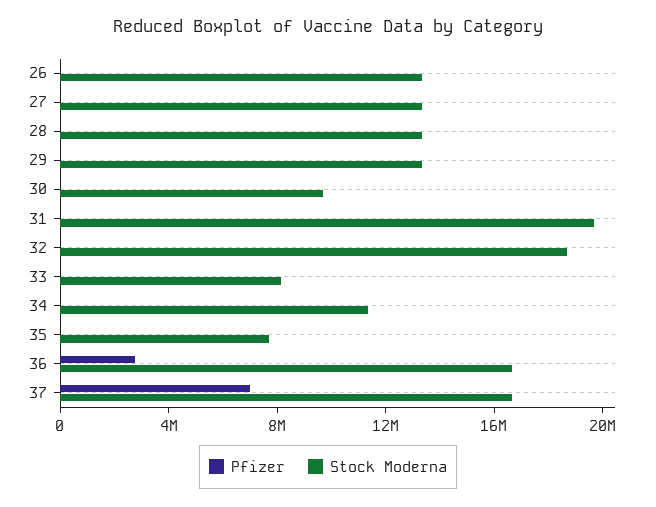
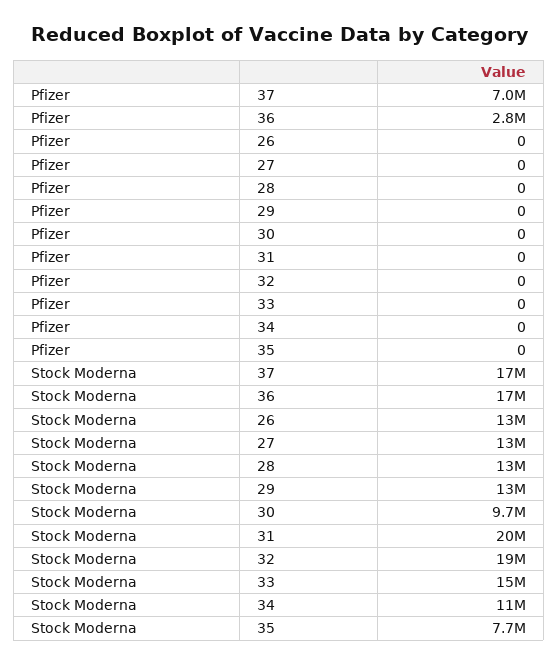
  {
    "Pfizer": {
      "26": 0,
      "27": 0,
      "28": 0,
      "29": 0,
      "30": 0,
      "31": 0,
      "32": 0,
      "33": 0,
      "34": 0,
      "35": 0,
      "36": 2800000,
      "37": 7000000
    },
    "Stock Moderna": {
      "26": 13000000,
      "27": 13000000,
      "28": 13000000,
      "29": 13000000,
      "30": 9700000,
      "31": 20000000,
      "32": 19000000,
-     "33": 8000000,
+     "33": 15000000,
      "34": 11000000,
      "35": 7700000,
      "36": 17000000,
      "37": 17000000
    }
  }

